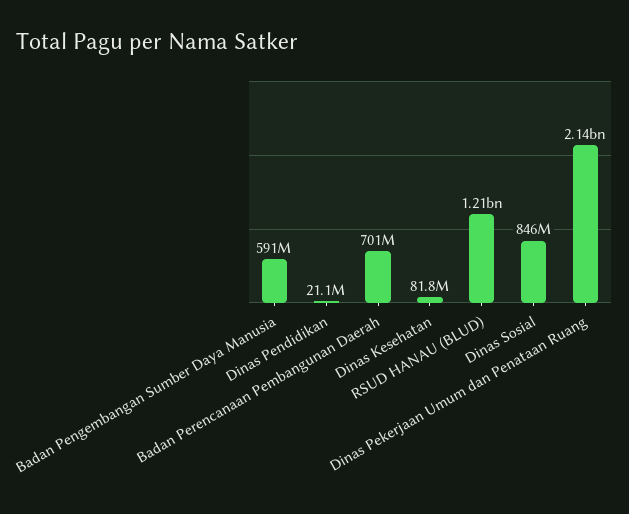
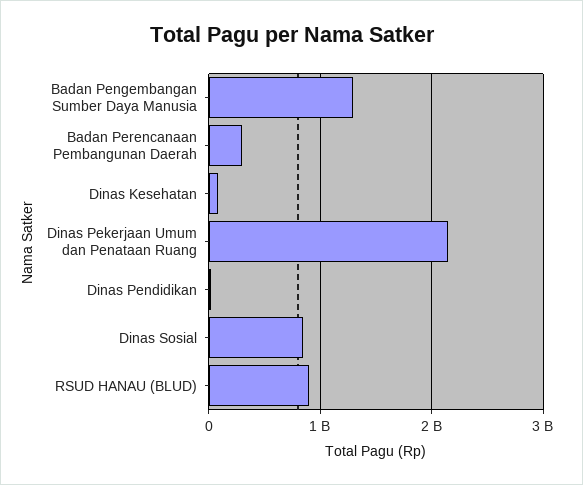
  {
-   "Badan Pengembangan Sumber Daya Manusia": 591000000,
+   "Badan Pengembangan Sumber Daya Manusia": 1300000000,
    "Dinas Pendidikan": 21100000,
-   "Badan Perencanaan Pembangunan Daerah": 701000000,
+   "Badan Perencanaan Pembangunan Daerah": 300000000,
    "Dinas Kesehatan": 81800000,
-   "RSUD HANAU (BLUD)": 1210000000,
+   "RSUD HANAU (BLUD)": 900000000,
    "Dinas Sosial": 846000000,
    "Dinas Pekerjaan Umum dan Penataan Ruang": 2140000000
  }

